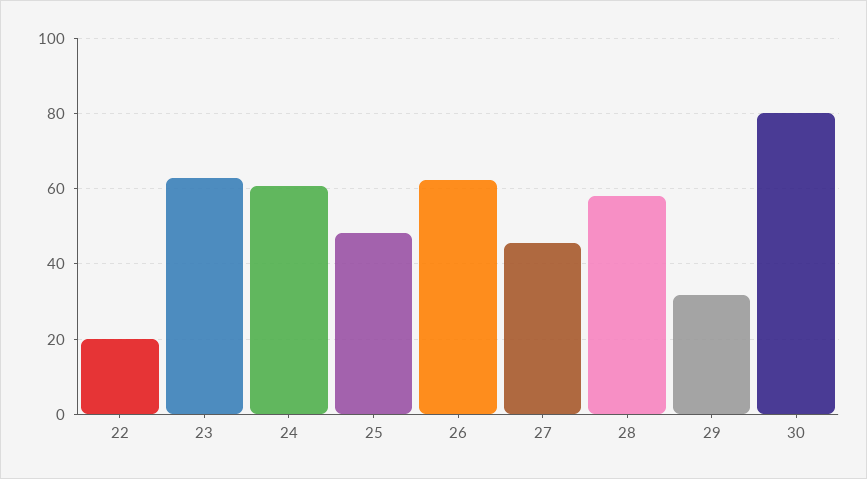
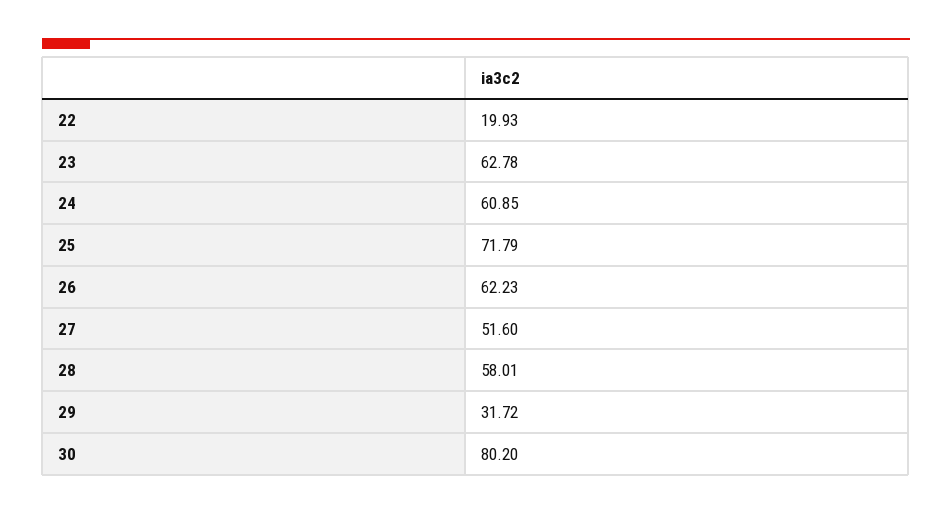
  {
    "22": 19.93,
    "23": 62.78,
    "24": 60.85,
-   "25": 48,
+   "25": 71.79,
    "26": 62.23,
-   "27": 46,
+   "27": 51.6,
    "28": 58.01,
    "29": 31.72,
    "30": 80.2
  }

